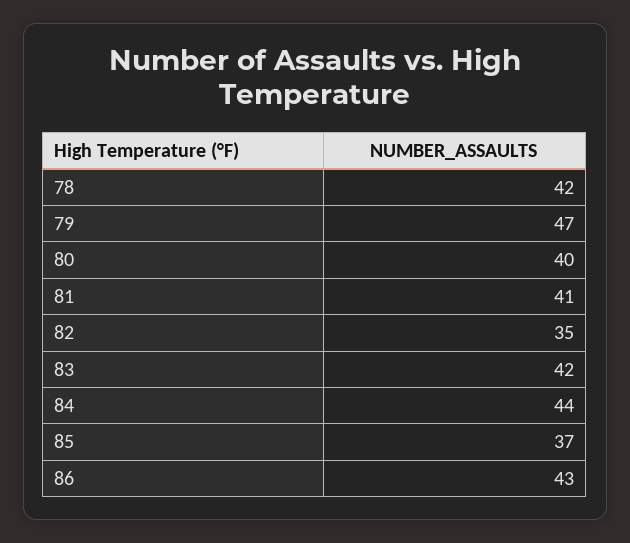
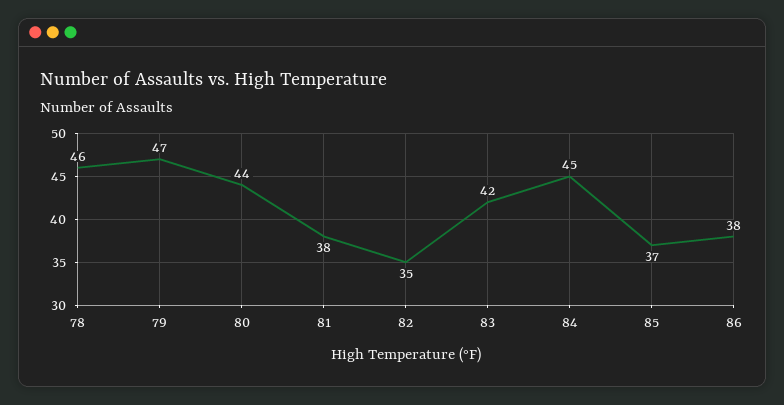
  {
-   "78": 42,
+   "78": 46,
    "79": 47,
-   "80": 40,
+   "80": 44,
-   "81": 41,
+   "81": 38,
    "82": 35,
    "83": 42,
-   "84": 44,
+   "84": 45,
    "85": 37,
-   "86": 43
+   "86": 38
  }

